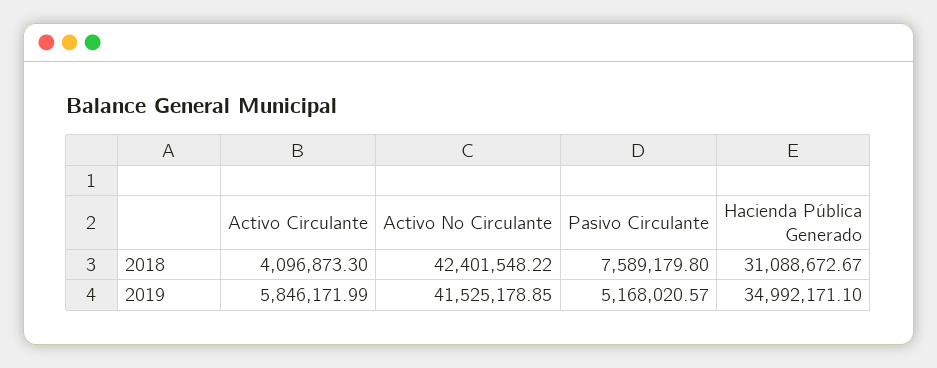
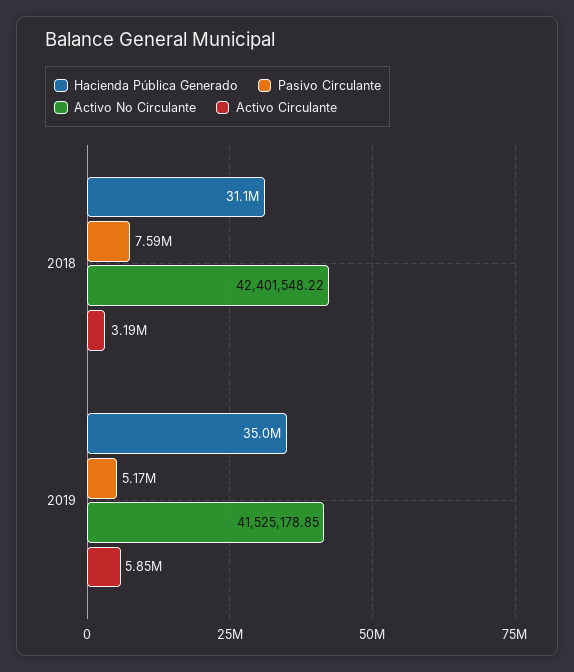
  {
    "Activo Circulante": {
-     "2018": 4096873.3,
+     "2018": 3190000,
      "2019": 5846171.99
    },
    "Activo No Circulante": {
      "2018": 42401548.22,
      "2019": 41525178.85
    },
    "Pasivo Circulante": {
      "2018": 7589179.8,
      "2019": 5168020.57
    },
    "Hacienda Pública Generado": {
      "2018": 31088672.67,
      "2019": 34992171.1
    }
  }

